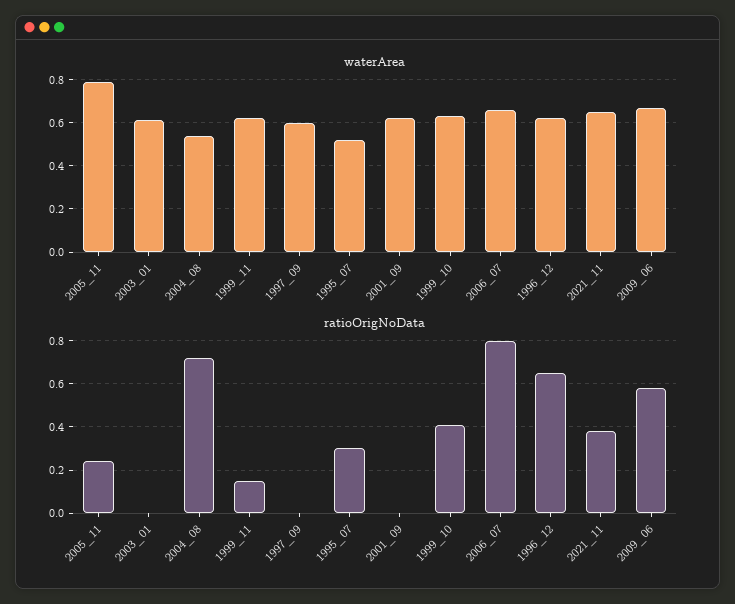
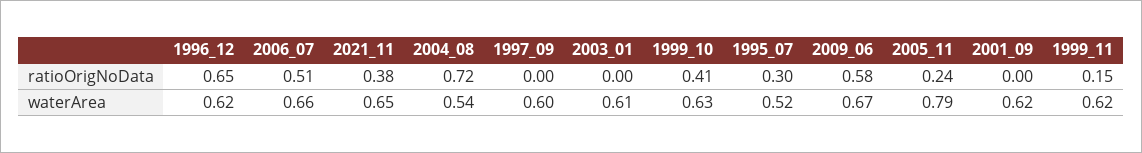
  {
    "waterArea": {
      "2005_11": 0.79,
      "2003_01": 0.61,
      "2004_08": 0.54,
      "1999_11": 0.62,
      "1997_09": 0.6,
      "1995_07": 0.52,
      "2001_09": 0.62,
      "1999_10": 0.63,
      "2006_07": 0.66,
      "1996_12": 0.62,
      "2021_11": 0.65,
      "2009_06": 0.67
    },
    "ratioOrigNoData": {
      "2005_11": 0.24,
      "2003_01": 0,
      "2004_08": 0.72,
      "1999_11": 0.15,
      "1997_09": 0,
      "1995_07": 0.3,
      "2001_09": 0,
      "1999_10": 0.41,
-     "2006_07": 0.8,
+     "2006_07": 0.51,
      "1996_12": 0.65,
      "2021_11": 0.38,
      "2009_06": 0.58
    }
  }

